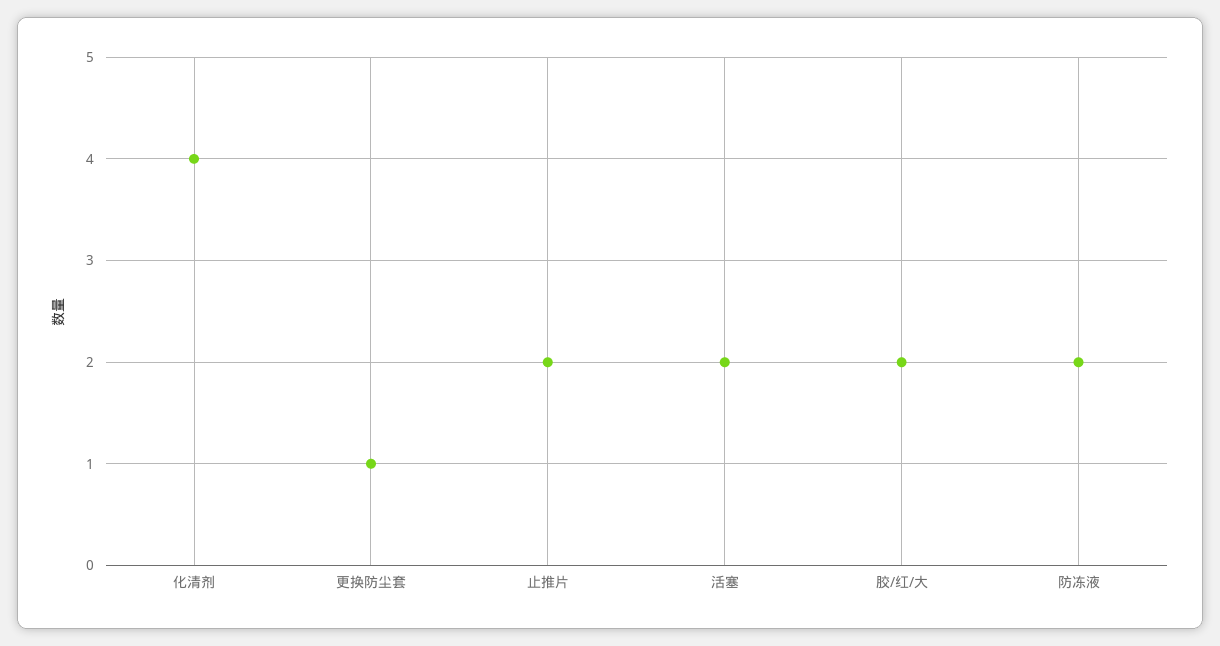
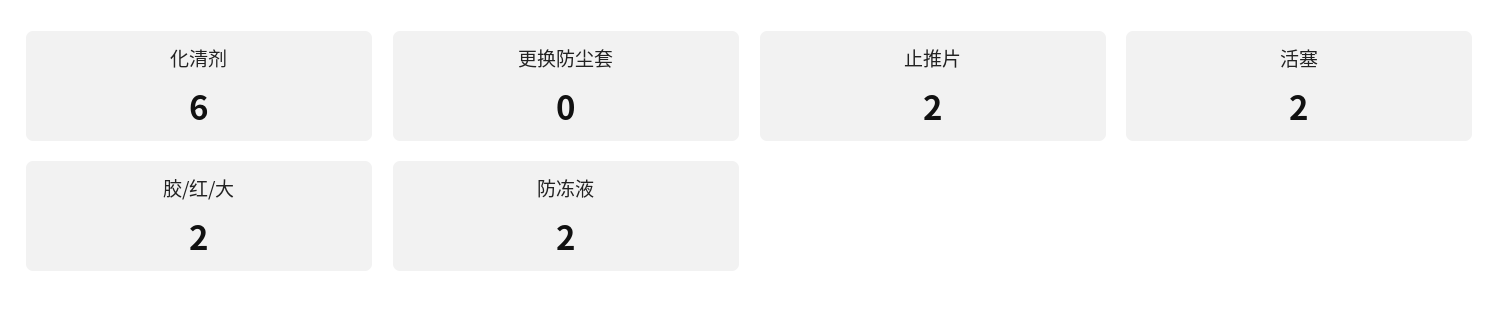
  {
-   "化清剂": 4,
+   "化清剂": 6,
-   "更换防尘套": 1,
+   "更换防尘套": 0,
    "止推片": 2,
    "活塞": 2,
    "胶/红/大": 2,
    "防冻液": 2
  }

